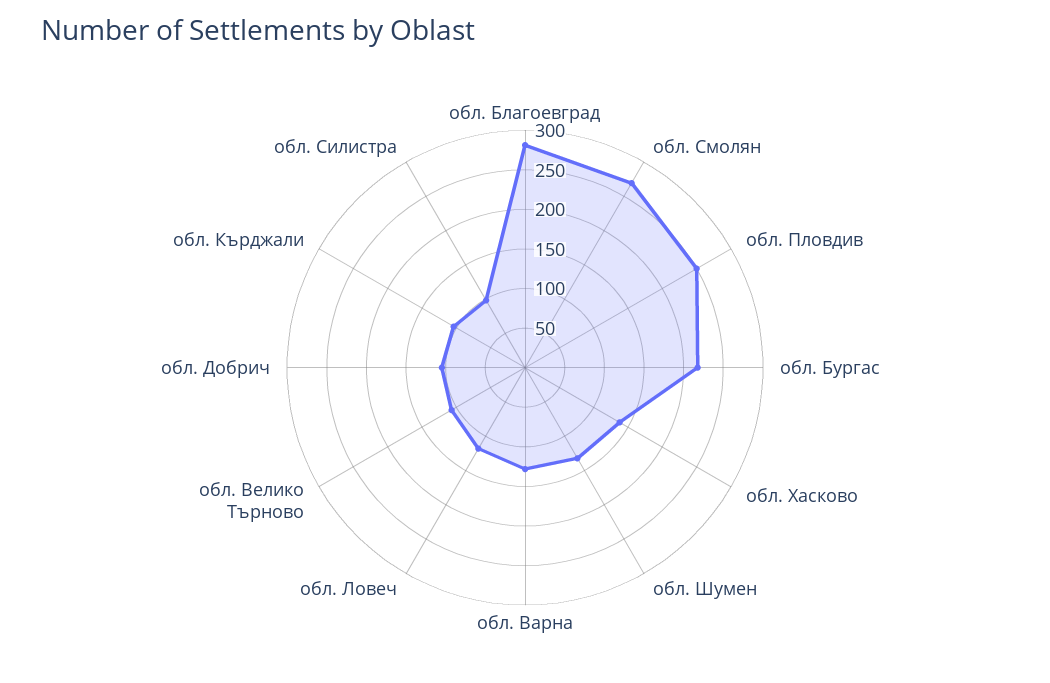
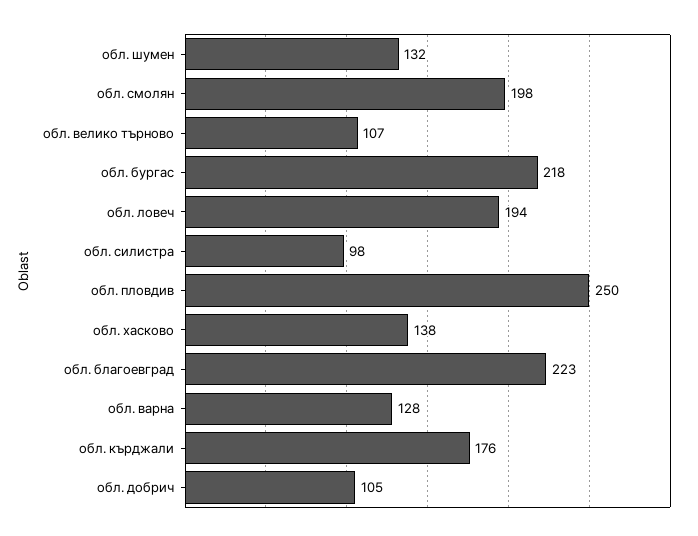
  {
-   "обл. Благоевград": 275,
+   "обл. Благоевград": 223,
-   "обл. Смолян": 275,
+   "обл. Смолян": 198,
    "обл. Пловдив": 250,
    "обл. Бургас": 218,
    "обл. Хасково": 138,
    "обл. Шумен": 132,
    "обл. Варна": 128,
-   "обл. Ловеч": 125,
+   "обл. Ловеч": 194,
    "обл. Велико Търново": 107,
    "обл. Добрич": 105,
-   "обл. Кърджали": 100,
+   "обл. Кърджали": 176,
    "обл. Силистра": 98
  }

